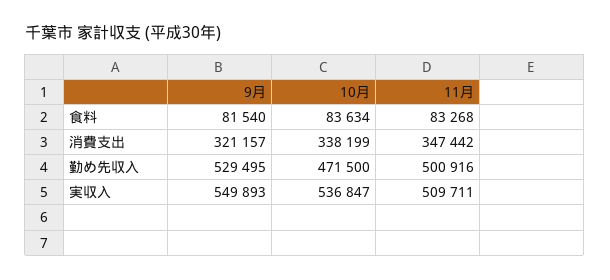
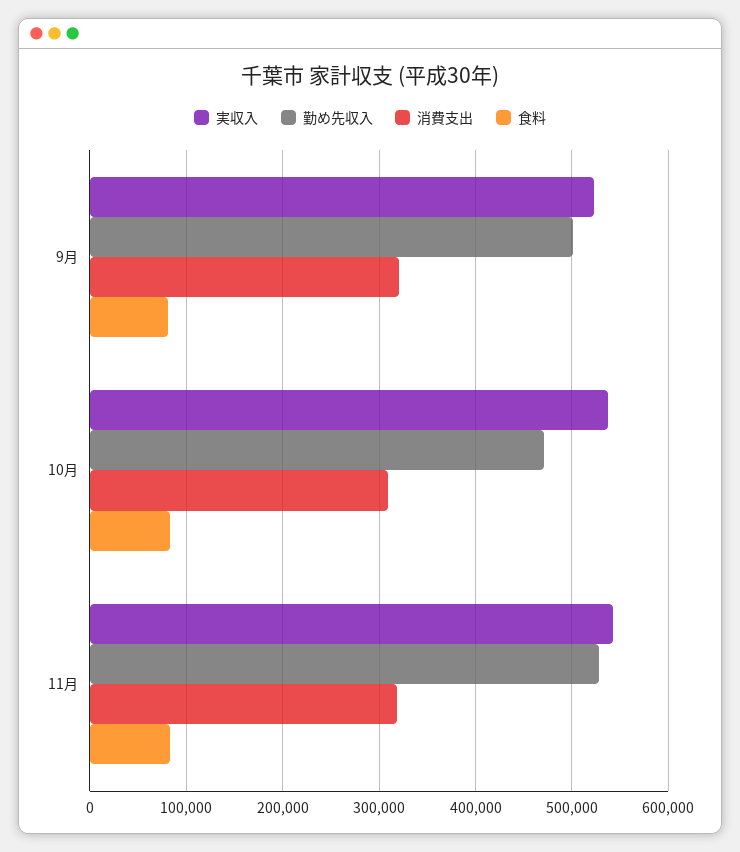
  {
    "食料": {
      "9月": 81540,
      "10月": 83634,
      "11月": 83268
    },
    "消費支出": {
      "9月": 321157,
-     "10月": 338199,
+     "10月": 310000,
-     "11月": 347442
+     "11月": 320000
    },
    "勤め先収入": {
-     "9月": 529495,
+     "9月": 500000,
      "10月": 471500,
-     "11月": 500916
+     "11月": 530000
    },
    "実収入": {
-     "9月": 549893,
+     "9月": 520000,
      "10月": 536847,
-     "11月": 509711
+     "11月": 540000
    }
  }

